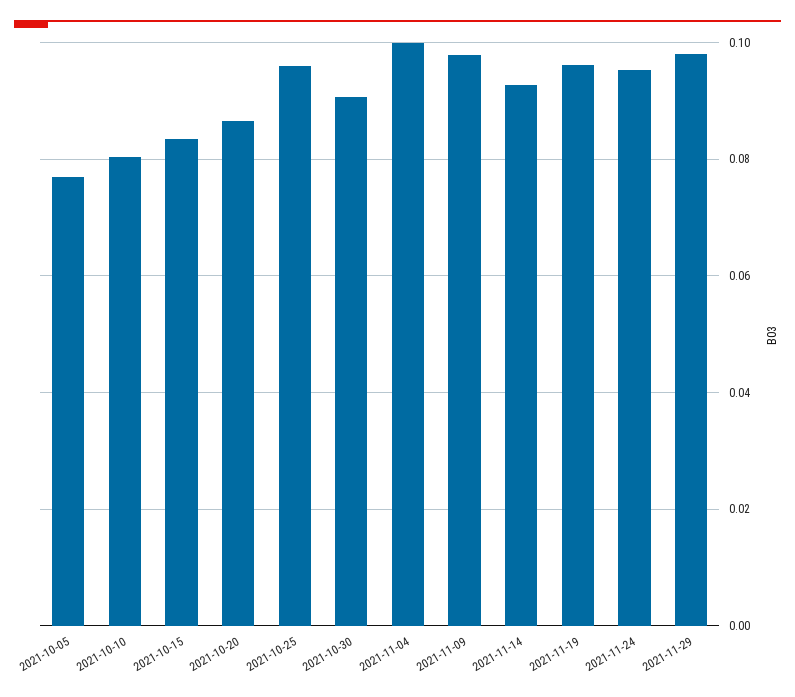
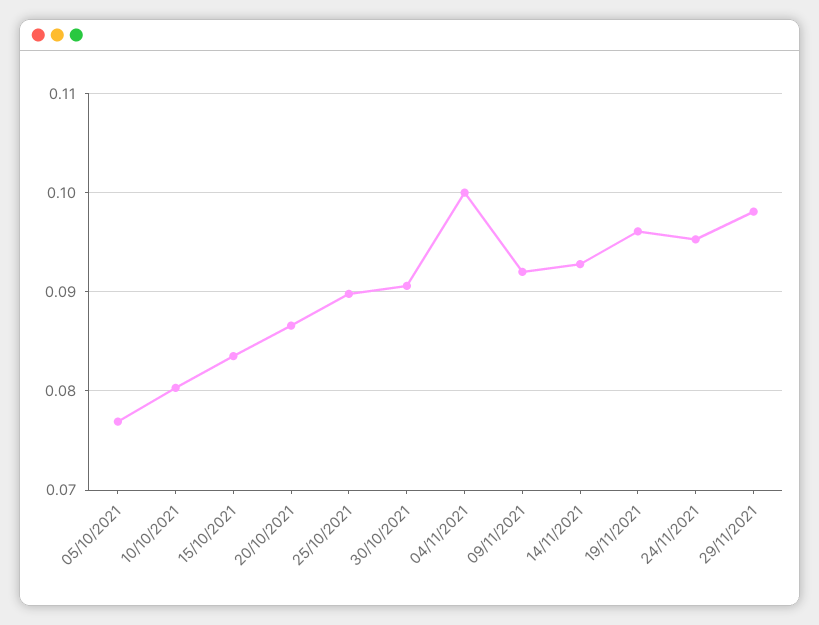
  {
    "2021-10-05": 0.077,
    "2021-10-10": 0.08,
    "2021-10-15": 0.084,
    "2021-10-20": 0.087,
-   "2021-10-25": 0.096,
+   "2021-10-25": 0.09,
    "2021-10-30": 0.091,
    "2021-11-04": 0.1,
-   "2021-11-09": 0.098,
+   "2021-11-09": 0.092,
    "2021-11-14": 0.093,
    "2021-11-19": 0.096,
    "2021-11-24": 0.095,
    "2021-11-29": 0.098
  }

